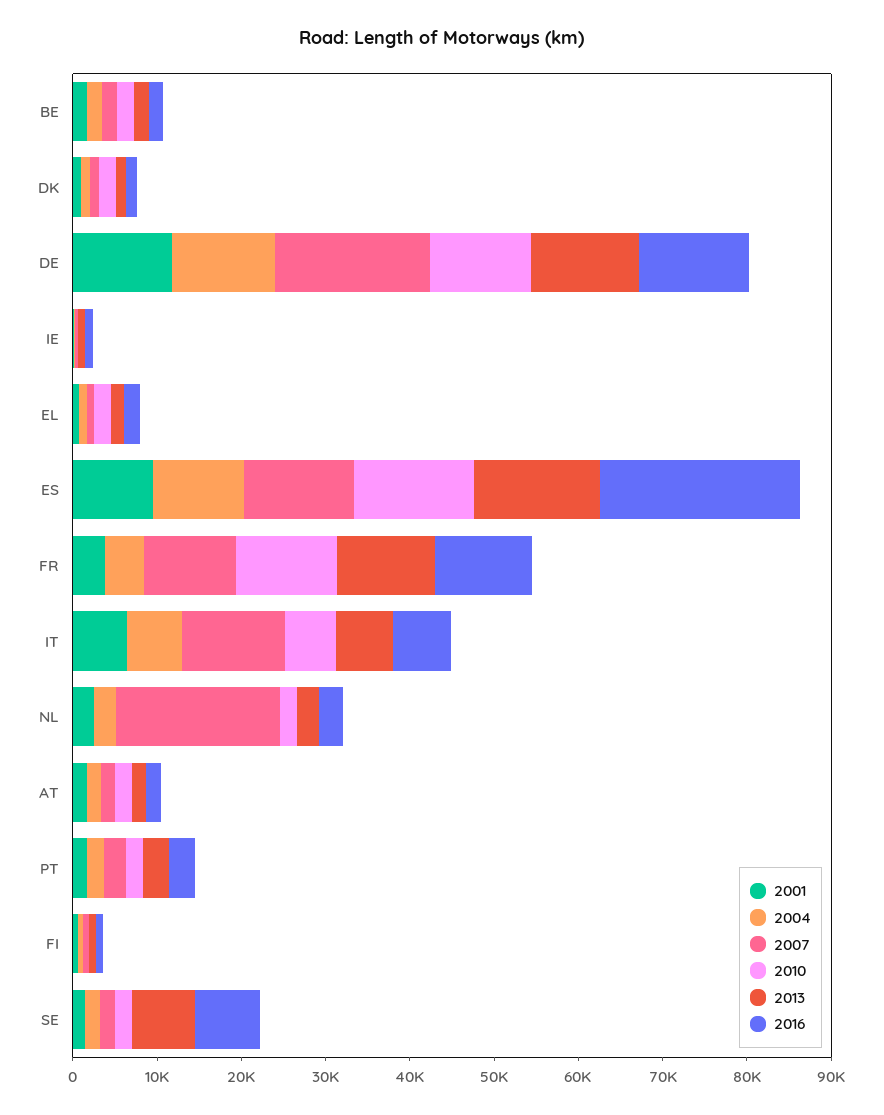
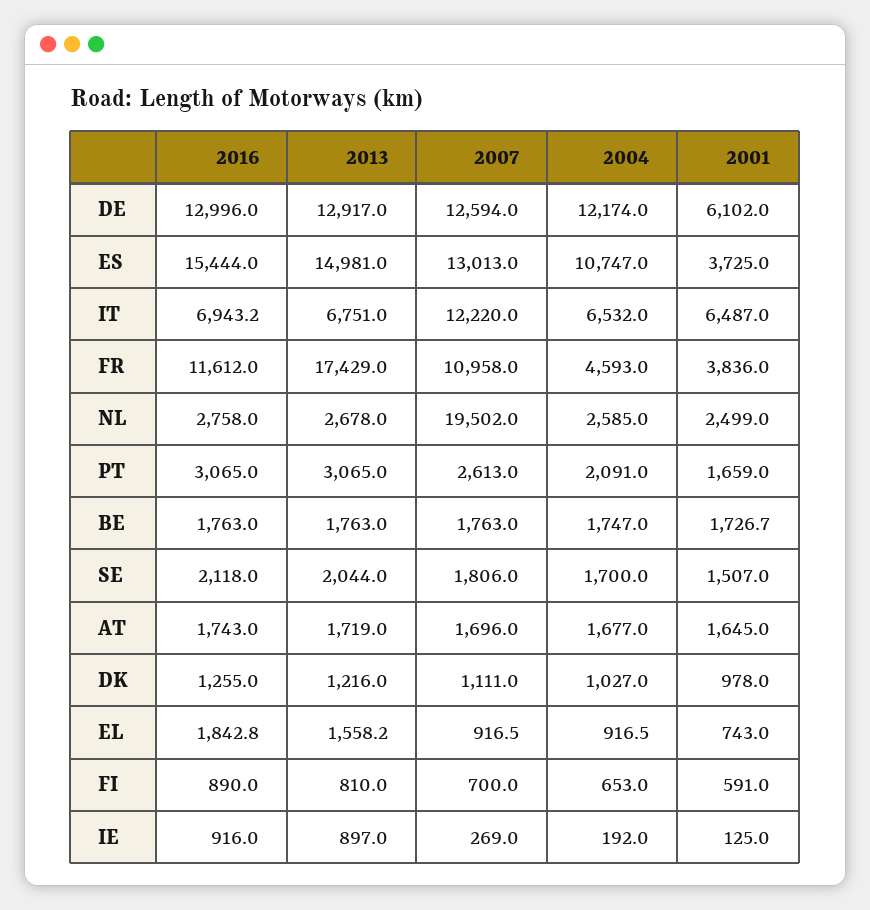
  {
    "2001": {
      "BE": 1726.7,
      "DK": 978,
-     "DE": 12000,
+     "DE": 6102,
      "IE": 125,
      "EL": 743,
-     "ES": 10000,
+     "ES": 3725,
      "FR": 3836,
      "IT": 6487,
      "NL": 2499,
      "AT": 1645,
      "PT": 1659,
      "FI": 591,
      "SE": 1507
    },
    "2004": {
      "BE": 1747,
      "DK": 1027,
      "DE": 12174,
      "IE": 192,
      "EL": 916.5,
      "ES": 10747,
      "FR": 4593,
      "IT": 6532,
      "NL": 2585,
      "AT": 1677,
      "PT": 2091,
      "FI": 653,
      "SE": 1700
    },
    "2007": {
      "BE": 1763,
      "DK": 1111,
-     "DE": 18000,
+     "DE": 12594,
      "IE": 269,
      "EL": 916.5,
      "ES": 13013,
      "FR": 10958,
      "IT": 12220,
      "NL": 19502,
      "AT": 1696,
      "PT": 2613,
      "FI": 700,
      "SE": 1806
    },
-   "2010": {
-     "BE": 2000,
-     "DK": 2000,
-     "DE": 12000,
-     "IE": 0,
-     "EL": 2000,
-     "ES": 14000,
-     "FR": 12000,
-     "IT": 6000,
-     "NL": 2000,
-     "AT": 2000,
-     "PT": 2000,
-     "FI": 0,
-     "SE": 2000
-   },
    "2013": {
      "BE": 1763,
      "DK": 1216,
      "DE": 12917,
      "IE": 897,
      "EL": 1558.2,
      "ES": 14981,
-     "FR": 12000,
+     "FR": 17429,
      "IT": 6751,
      "NL": 2678,
      "AT": 1719,
      "PT": 3065,
      "FI": 810,
-     "SE": 8000
+     "SE": 2044
    },
    "2016": {
      "BE": 1763,
      "DK": 1255,
      "DE": 12996,
      "IE": 916,
      "EL": 1842.8,
-     "ES": 24000,
+     "ES": 15444,
      "FR": 11612,
      "IT": 6943.2,
      "NL": 2758,
      "AT": 1743,
      "PT": 3065,
      "FI": 890,
-     "SE": 8000
+     "SE": 2118
    }
  }

